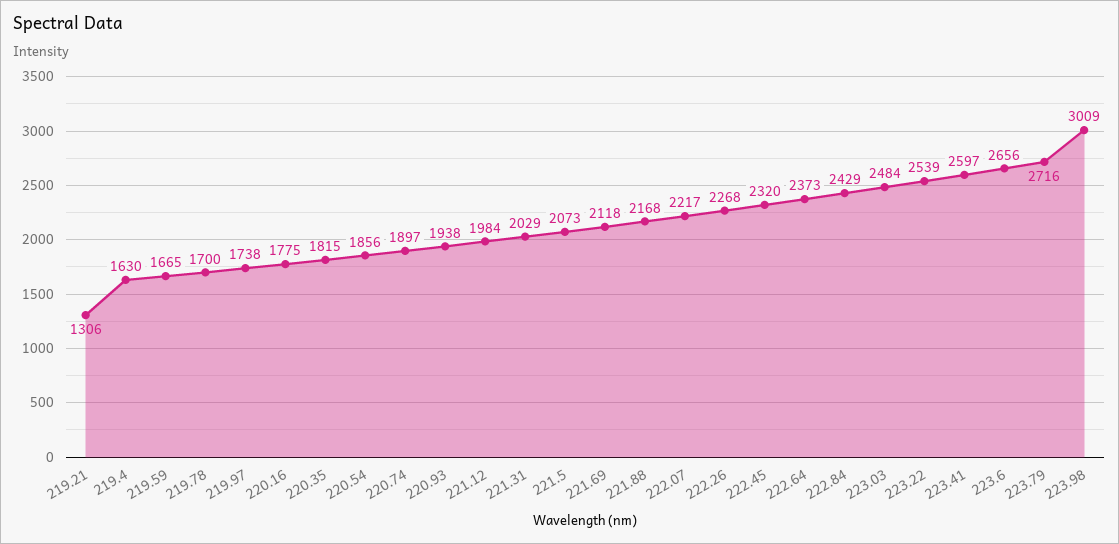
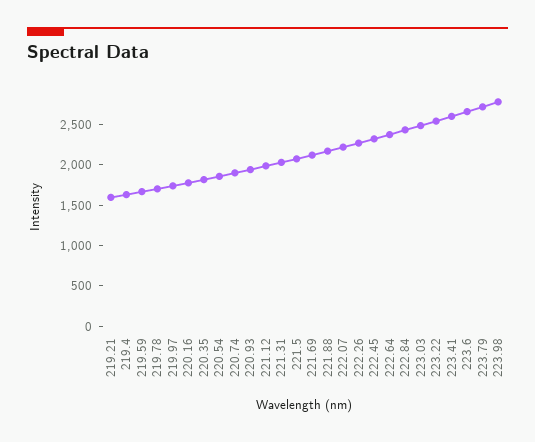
  {
-   "219.21": 1306,
+   "219.21": 1600,
    "219.4": 1630,
    "219.59": 1665,
    "219.78": 1700,
    "219.97": 1738,
    "220.16": 1775,
    "220.35": 1815,
    "220.54": 1856,
    "220.74": 1897,
    "220.93": 1938,
    "221.12": 1984,
    "221.31": 2029,
    "221.5": 2073,
    "221.69": 2118,
    "221.88": 2168,
    "222.07": 2217,
    "222.26": 2268,
    "222.45": 2320,
    "222.64": 2373,
    "222.84": 2429,
    "223.03": 2484,
    "223.22": 2539,
    "223.41": 2597,
    "223.6": 2656,
    "223.79": 2716,
-   "223.98": 3009
+   "223.98": 2800
  }

